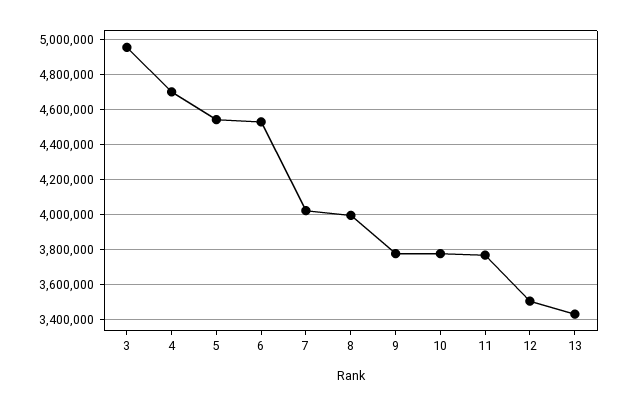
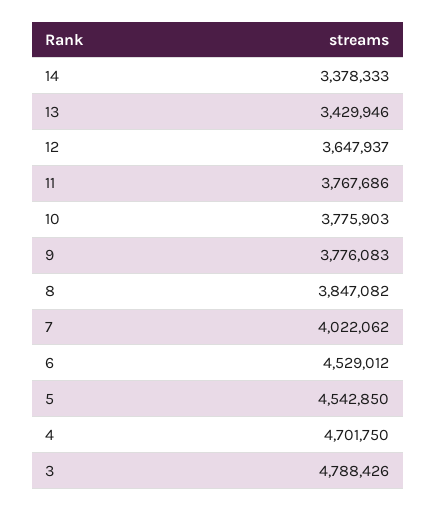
  {
-   "3": 4950000,
+   "3": 4788426,
    "4": 4701750,
    "5": 4542850,
    "6": 4529012,
    "7": 4022062,
-   "8": 4000000,
+   "8": 3847082,
    "9": 3776083,
    "10": 3775903,
    "11": 3767686,
-   "12": 3500000,
+   "12": 3647937,
-   "13": 3429946
+   "13": 3429946,
+   "14": 3378333
  }

